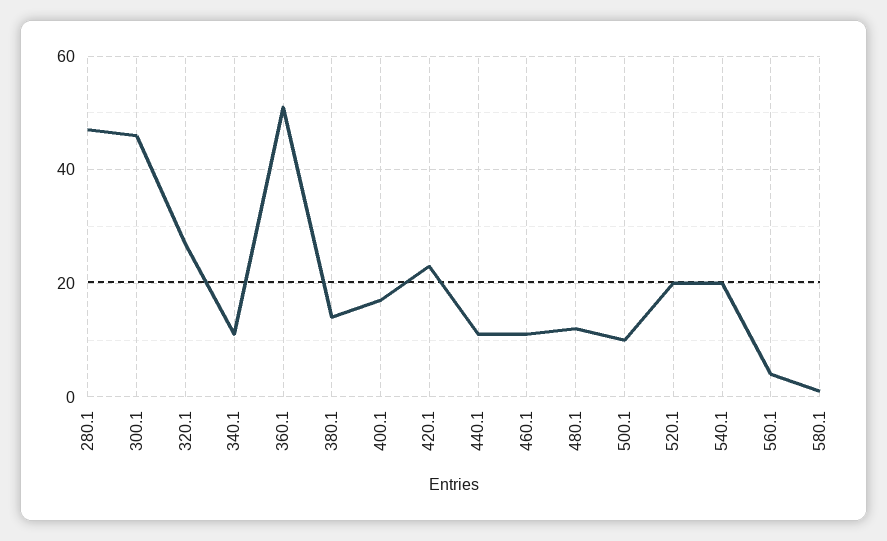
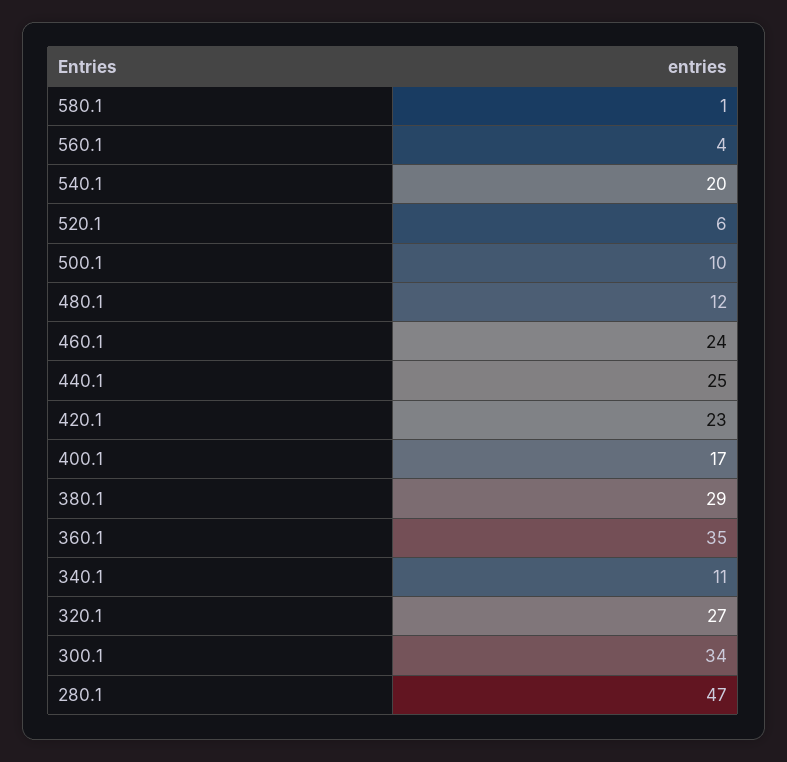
  {
    "280.1": 47,
-   "300.1": 45,
+   "300.1": 34,
    "320.1": 27,
    "340.1": 11,
-   "360.1": 50,
+   "360.1": 35,
-   "380.1": 15,
+   "380.1": 29,
    "400.1": 17,
    "420.1": 23,
-   "440.1": 10,
+   "440.1": 25,
-   "460.1": 10,
+   "460.1": 24,
    "480.1": 12,
    "500.1": 10,
-   "520.1": 20,
+   "520.1": 6,
    "540.1": 20,
    "560.1": 4,
    "580.1": 1
  }

